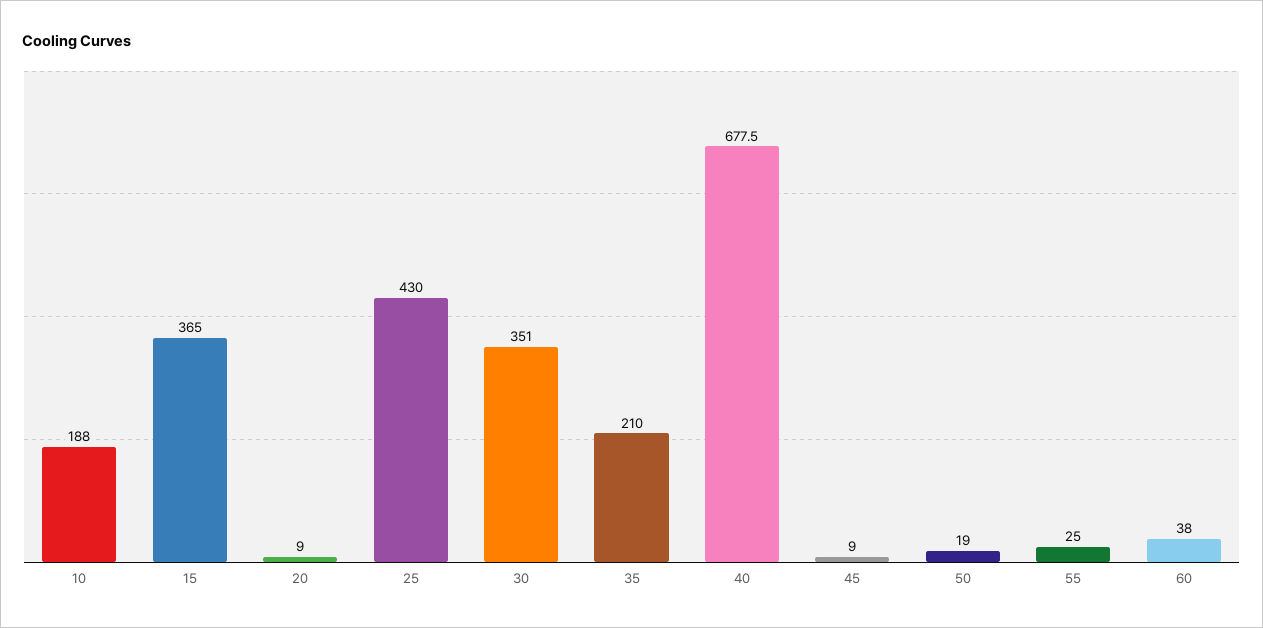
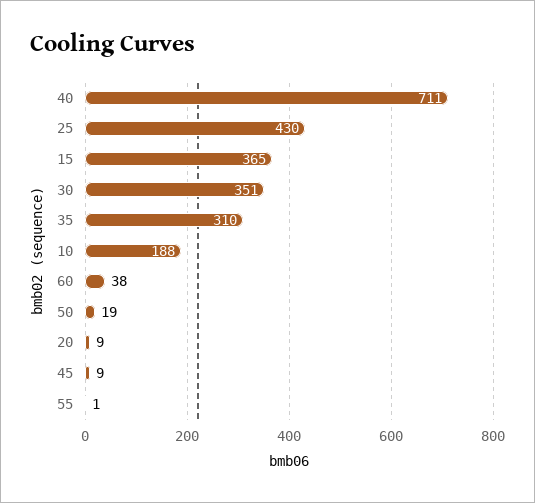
  {
    "10": 188,
    "15": 365,
    "20": 9,
    "25": 430,
    "30": 351,
-   "35": 210,
+   "35": 310,
-   "40": 677.5,
+   "40": 711,
    "45": 9,
    "50": 19,
-   "55": 25,
+   "55": 1,
    "60": 38
  }

